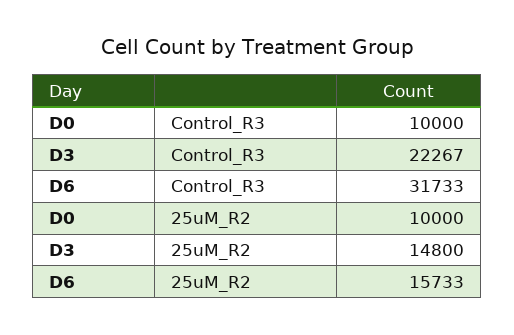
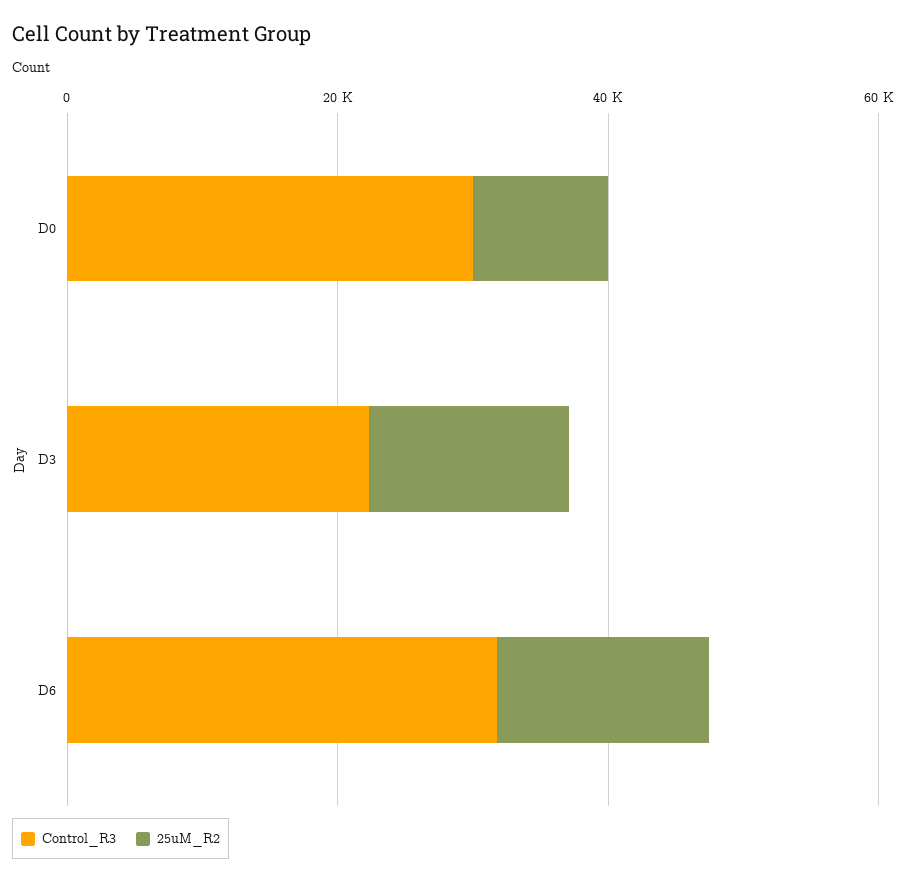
  {
    "Control_R3": {
-     "D0": 10000,
+     "D0": 30000,
      "D3": 22267,
      "D6": 31733
    },
    "25uM_R2": {
      "D0": 10000,
      "D3": 14800,
      "D6": 15733
    }
  }

